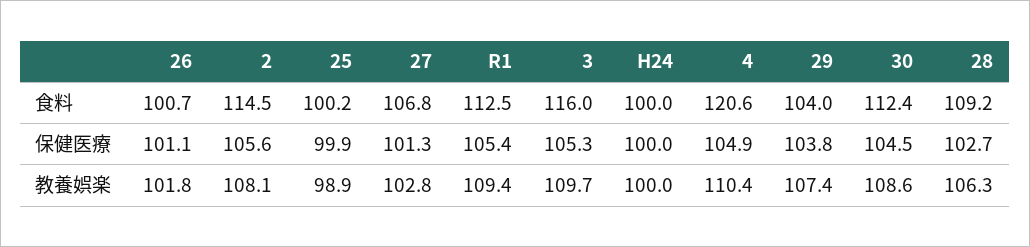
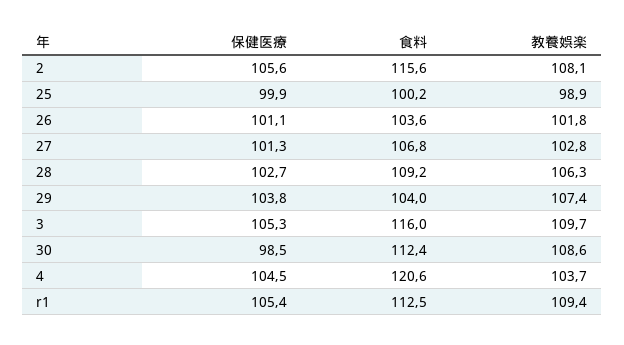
  {
    "26": {
-     "食料": 100.7,
+     "食料": 103.6,
      "保健医療": 101.1,
      "教養娯楽": 101.8
    },
    "2": {
-     "食料": 114.5,
+     "食料": 115.6,
      "保健医療": 105.6,
      "教養娯楽": 108.1
    },
    "25": {
      "食料": 100.2,
      "保健医療": 99.9,
      "教養娯楽": 98.9
    },
    "27": {
      "食料": 106.8,
      "保健医療": 101.3,
      "教養娯楽": 102.8
    },
    "R1": {
      "食料": 112.5,
      "保健医療": 105.4,
      "教養娯楽": 109.4
    },
    "3": {
      "食料": 116,
      "保健医療": 105.3,
      "教養娯楽": 109.7
    },
-   "H24": {
-     "食料": 100,
-     "保健医療": 100,
-     "教養娯楽": 100
-   },
    "4": {
      "食料": 120.6,
-     "保健医療": 104.9,
+     "保健医療": 104.5,
-     "教養娯楽": 110.4
+     "教養娯楽": 103.7
    },
    "29": {
      "食料": 104,
      "保健医療": 103.8,
      "教養娯楽": 107.4
    },
    "30": {
      "食料": 112.4,
-     "保健医療": 104.5,
+     "保健医療": 98.5,
      "教養娯楽": 108.6
    },
    "28": {
      "食料": 109.2,
      "保健医療": 102.7,
      "教養娯楽": 106.3
    }
  }

